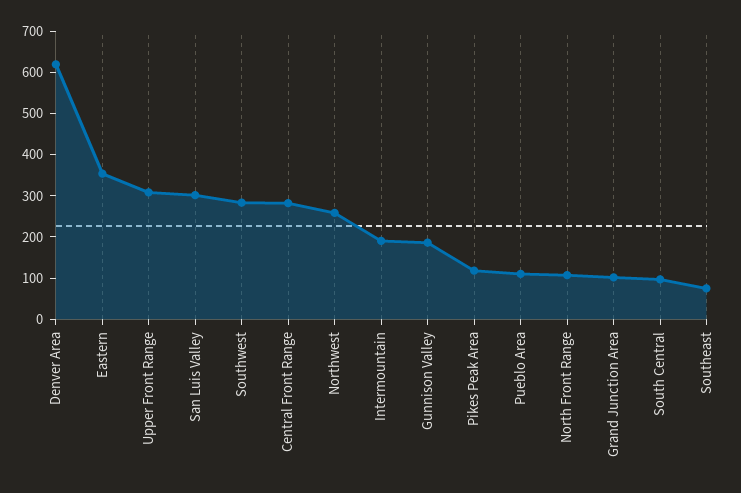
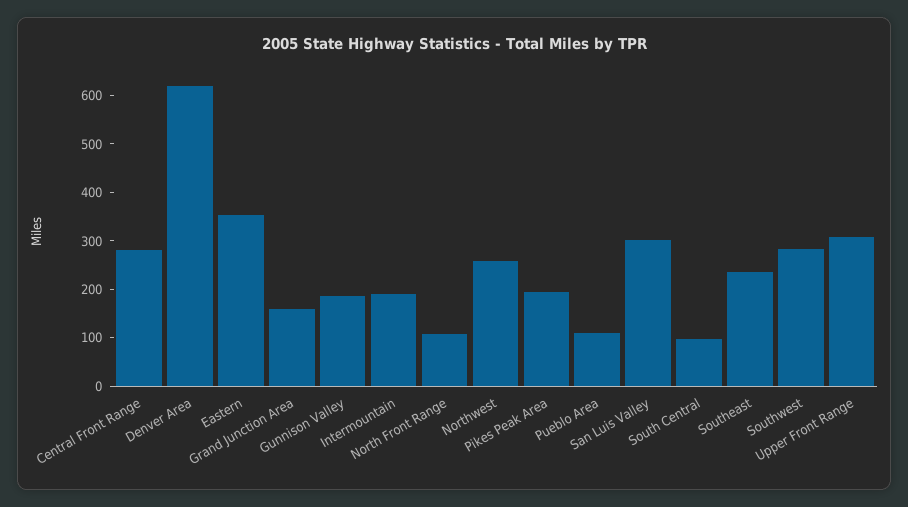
  {
    "Denver Area": 620,
    "Eastern": 360,
    "Upper Front Range": 300,
    "San Luis Valley": 300,
    "Southwest": 280,
    "Central Front Range": 280,
    "Northwest": 260,
    "Intermountain": 200,
    "Gunnison Valley": 180,
-   "Pikes Peak Area": 120,
+   "Pikes Peak Area": 200,
    "Pueblo Area": 120,
    "North Front Range": 100,
-   "Grand Junction Area": 100,
+   "Grand Junction Area": 160,
    "South Central": 100,
-   "Southeast": 80
+   "Southeast": 240
  }

